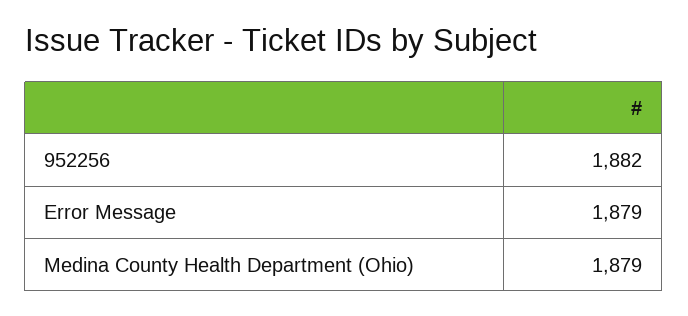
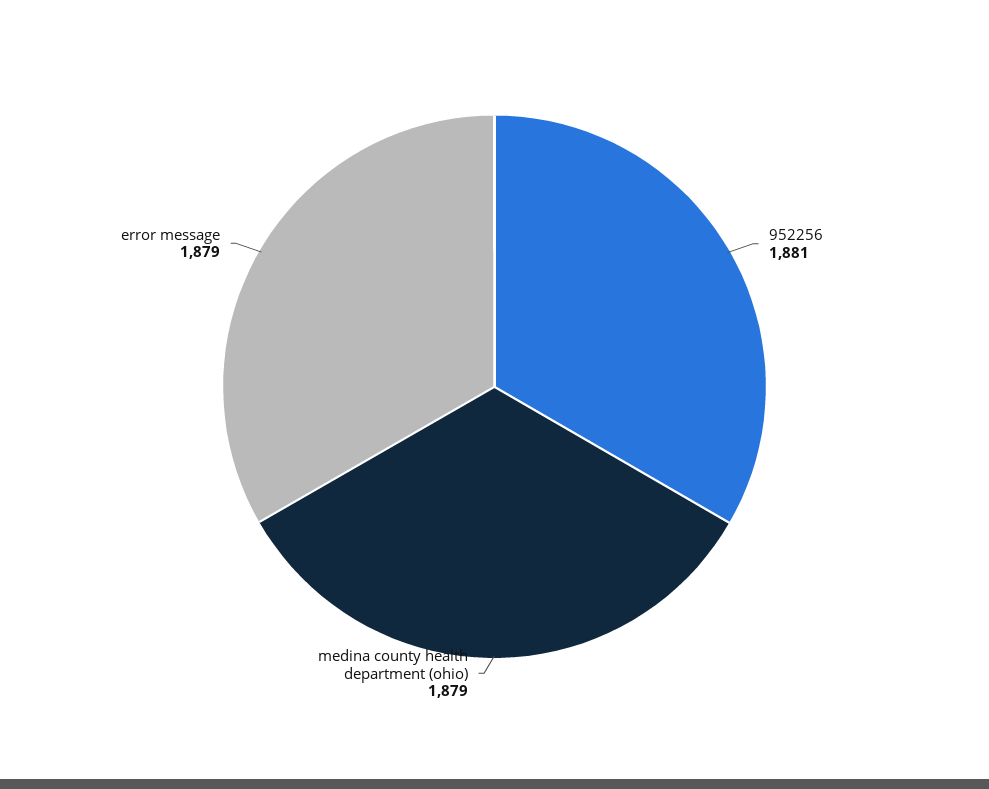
  {
-   "952256": 1882,
+   "952256": 1881,
    "Error Message": 1879,
    "Medina County Health Department (Ohio)": 1879
  }

